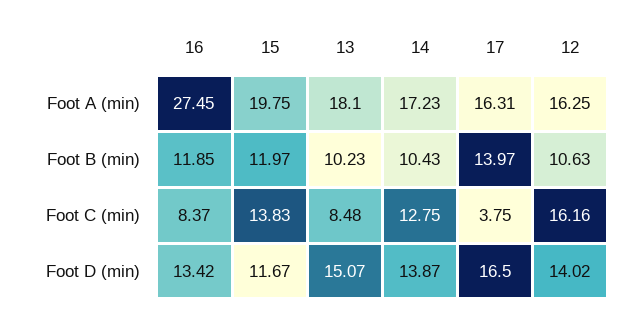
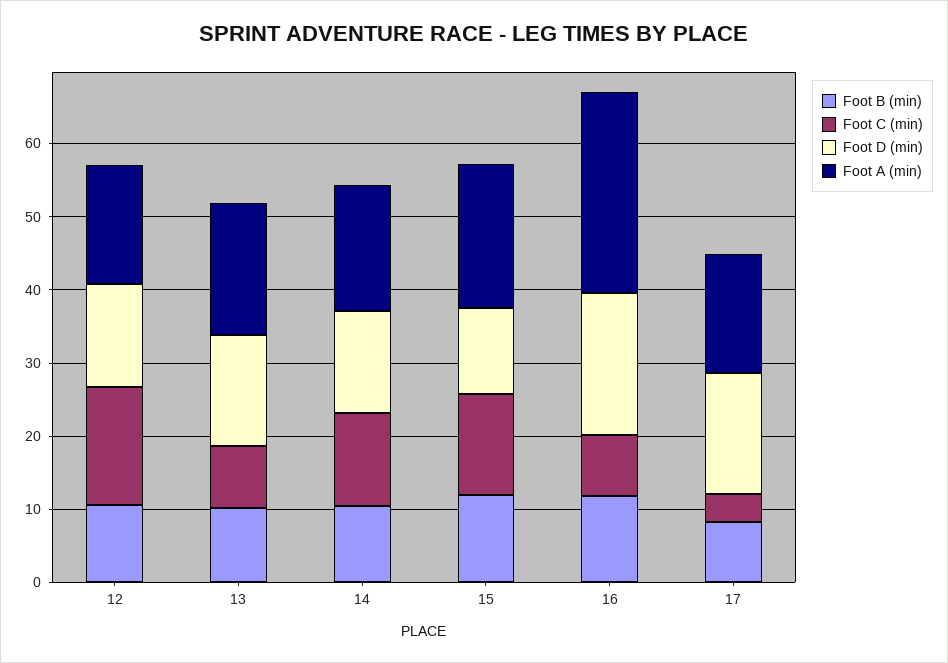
  {
    "Foot A (min)": {
      "16": 27.45,
      "15": 19.75,
      "13": 18.1,
      "14": 17.23,
      "17": 16.31,
      "12": 16.25
    },
    "Foot B (min)": {
      "16": 11.85,
      "15": 11.97,
      "13": 10.23,
      "14": 10.43,
-     "17": 13.97,
+     "17": 8,
      "12": 10.63
    },
    "Foot C (min)": {
      "16": 8.37,
      "15": 13.83,
      "13": 8.48,
      "14": 12.75,
      "17": 3.75,
      "12": 16.16
    },
    "Foot D (min)": {
-     "16": 13.42,
+     "16": 20,
      "15": 11.67,
      "13": 15.07,
      "14": 13.87,
      "17": 16.5,
      "12": 14.02
    }
  }

